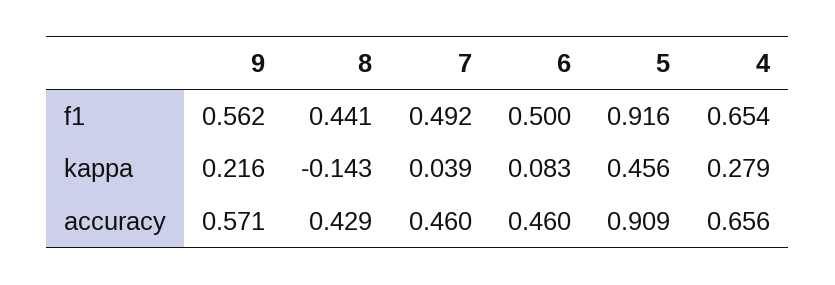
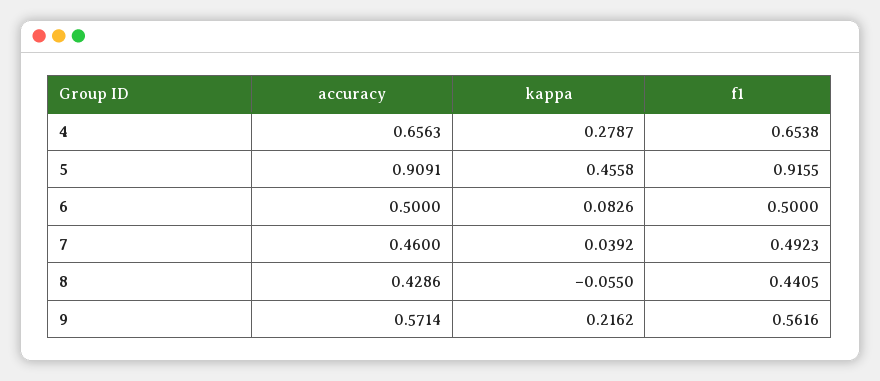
  {
    "9": {
      "f1": 0.5616,
      "kappa": 0.2162,
      "accuracy": 0.5714
    },
    "8": {
      "f1": 0.4405,
-     "kappa": -0.143,
+     "kappa": -0.055,
      "accuracy": 0.4286
    },
    "7": {
      "f1": 0.4923,
      "kappa": 0.0392,
      "accuracy": 0.46
    },
    "6": {
      "f1": 0.5,
      "kappa": 0.0826,
-     "accuracy": 0.46
+     "accuracy": 0.5
    },
    "5": {
      "f1": 0.9155,
      "kappa": 0.4558,
      "accuracy": 0.9091
    },
    "4": {
      "f1": 0.6538,
      "kappa": 0.2787,
      "accuracy": 0.6563
    }
  }

